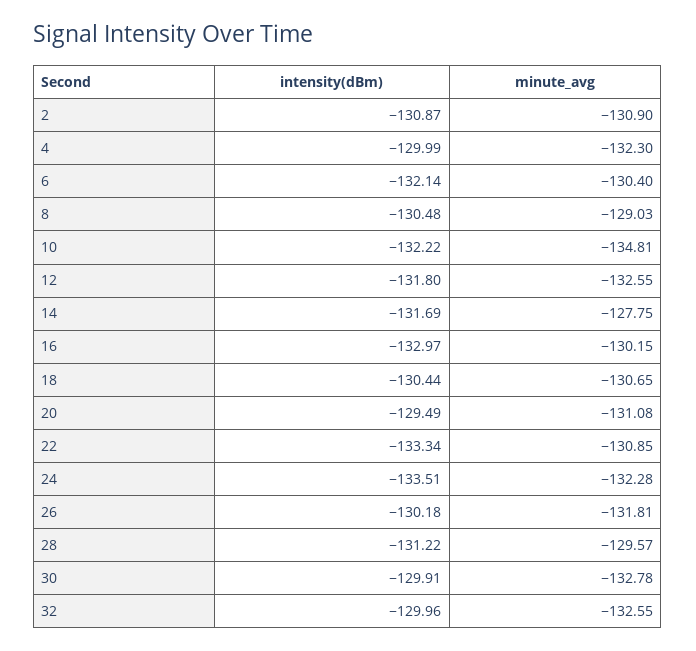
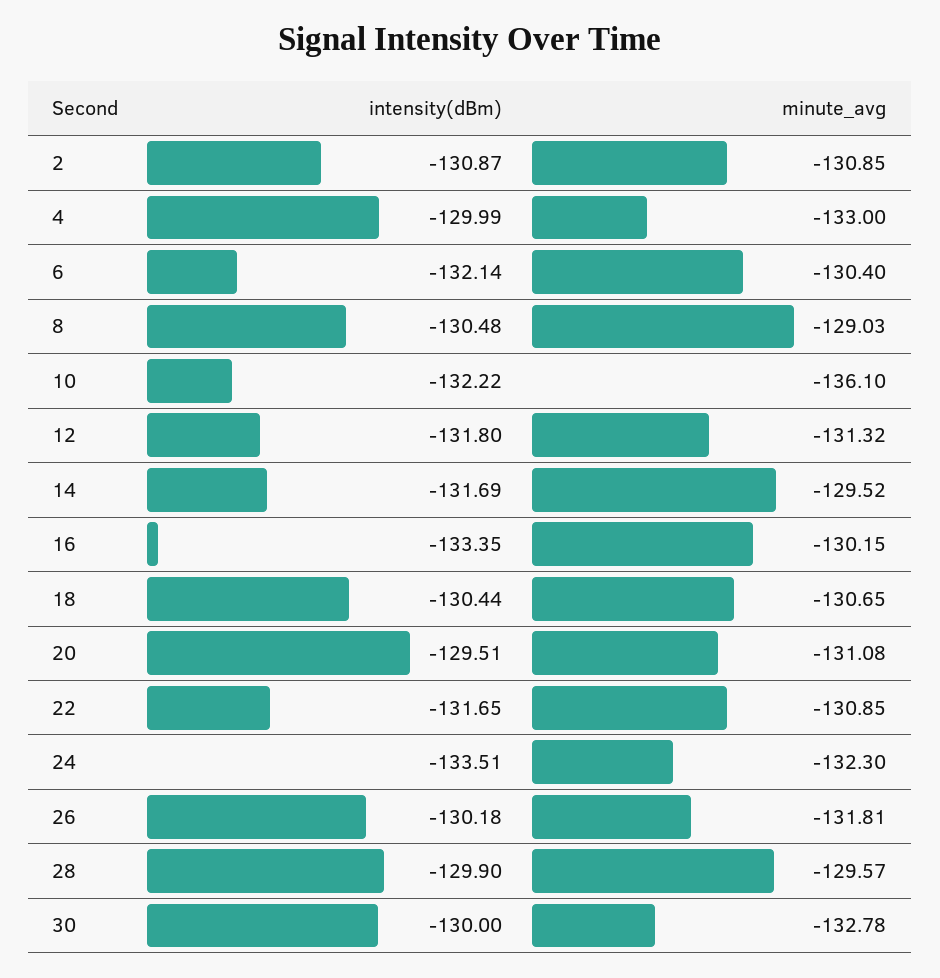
  {
    "intensity(dBm)": {
      "2": -130.87,
      "4": -129.99,
      "6": -132.14,
      "8": -130.48,
      "10": -132.22,
      "12": -131.8,
      "14": -131.69,
-     "16": -132.97,
+     "16": -133.35,
      "18": -130.44,
-     "20": -129.49,
+     "20": -129.51,
-     "22": -133.34,
+     "22": -131.65,
      "24": -133.51,
      "26": -130.18,
-     "28": -131.22,
+     "28": -129.9,
-     "30": -129.91,
+     "30": -130
-     "32": -129.96
    },
    "minute_avg": {
-     "2": -130.9,
+     "2": -130.85,
-     "4": -132.3,
+     "4": -133,
      "6": -130.4,
      "8": -129.03,
-     "10": -134.81,
+     "10": -136.1,
-     "12": -132.55,
+     "12": -131.32,
-     "14": -127.75,
+     "14": -129.52,
      "16": -130.15,
      "18": -130.65,
      "20": -131.08,
      "22": -130.85,
-     "24": -132.28,
+     "24": -132.3,
      "26": -131.81,
      "28": -129.57,
-     "30": -132.78,
+     "30": -132.78
-     "32": -132.55
    }
  }

